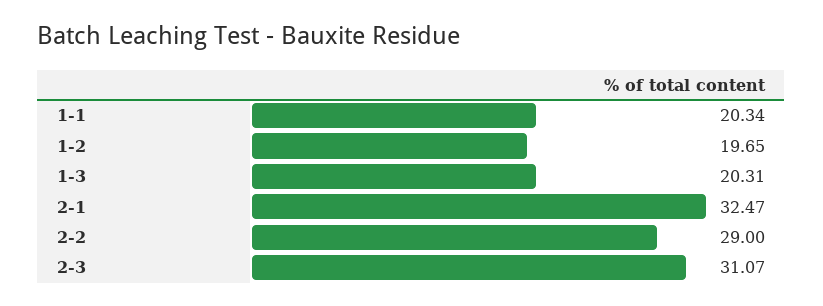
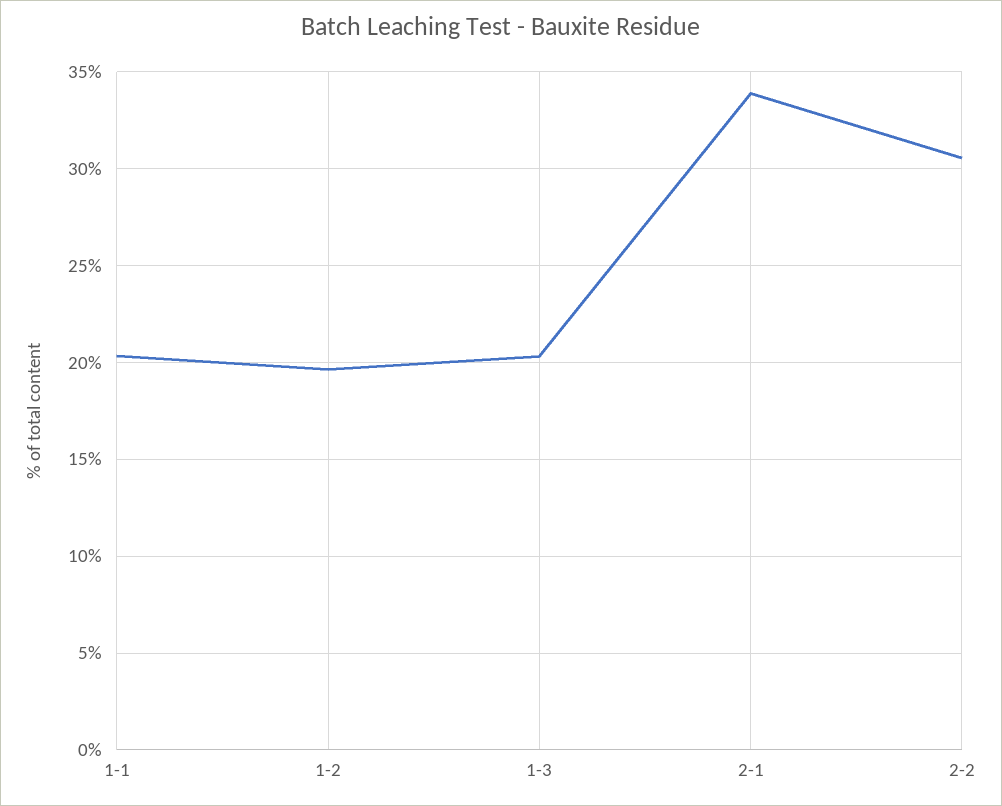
  {
    "1-1": 20.34,
    "1-2": 19.65,
    "1-3": 20.31,
-   "2-1": 32.47,
+   "2-1": 34,
-   "2-2": 29,
+   "2-2": 30.5
-   "2-3": 31.07
  }

